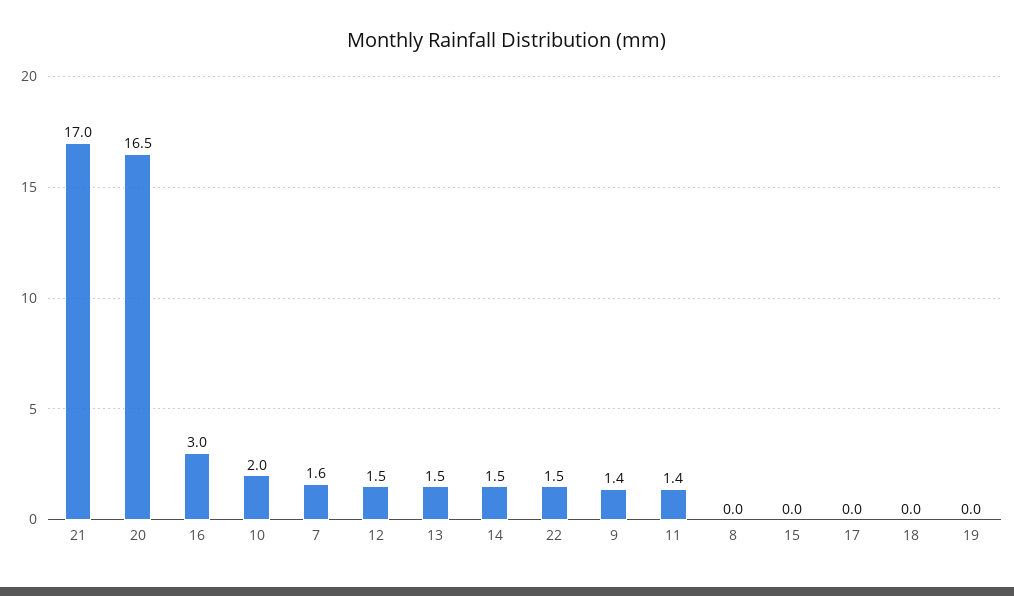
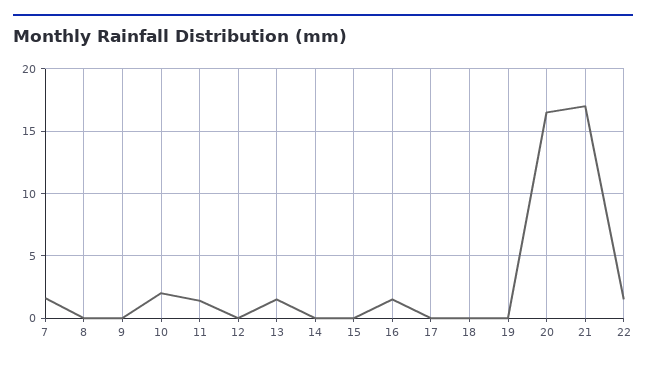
  {
    "21": 17,
    "20": 16.5,
-   "16": 3,
+   "16": 1.5,
    "10": 2,
    "7": 1.6,
-   "12": 1.5,
+   "12": 0,
    "13": 1.5,
-   "14": 1.5,
+   "14": 0,
    "22": 1.5,
-   "9": 1.4,
+   "9": 0,
    "11": 1.4,
    "8": 0,
    "15": 0,
    "17": 0,
    "18": 0,
    "19": 0
  }

